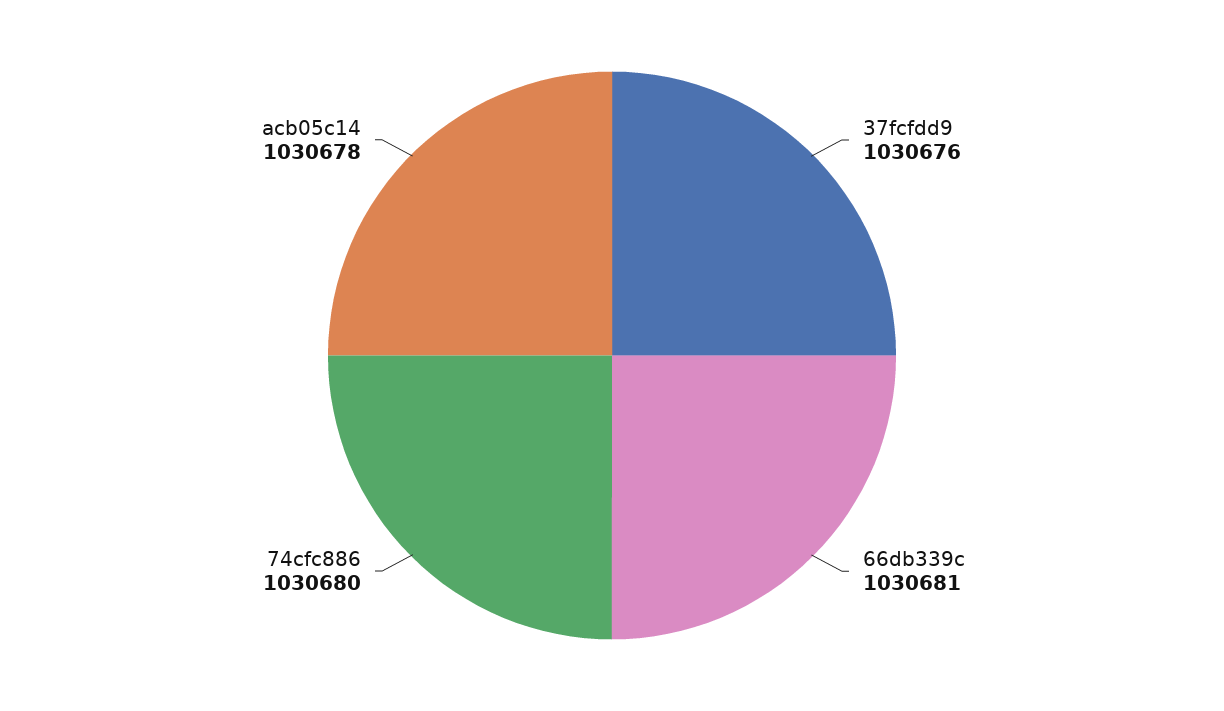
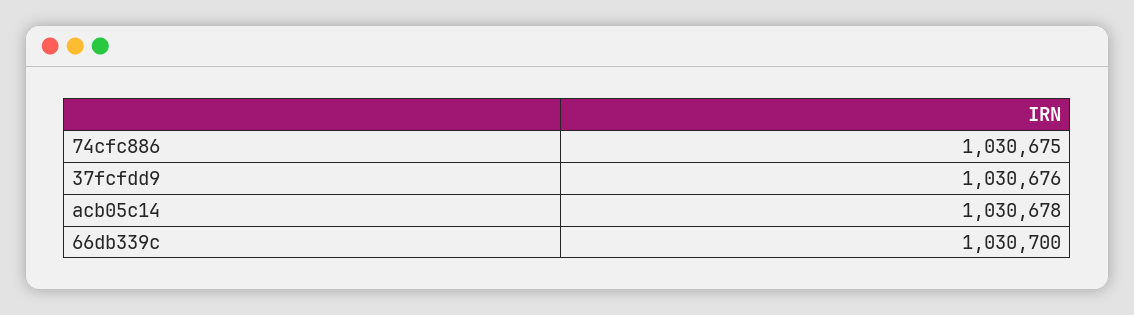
  {
    "37fcfdd9": 1030676,
-   "66db339c": 1030681,
+   "66db339c": 1030700,
-   "74cfc886": 1030680,
+   "74cfc886": 1030675,
    "acb05c14": 1030678
  }

